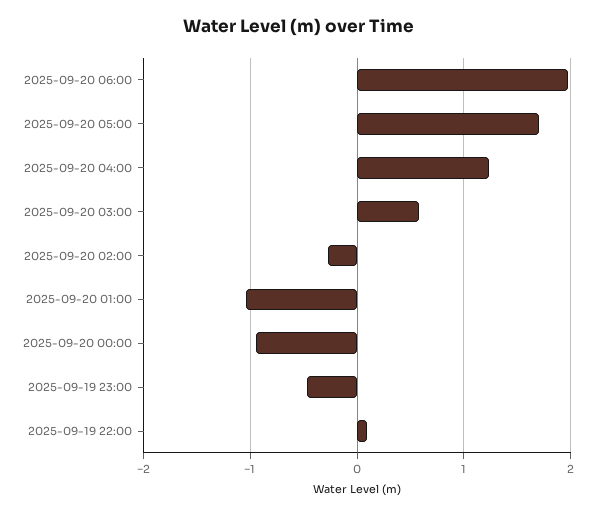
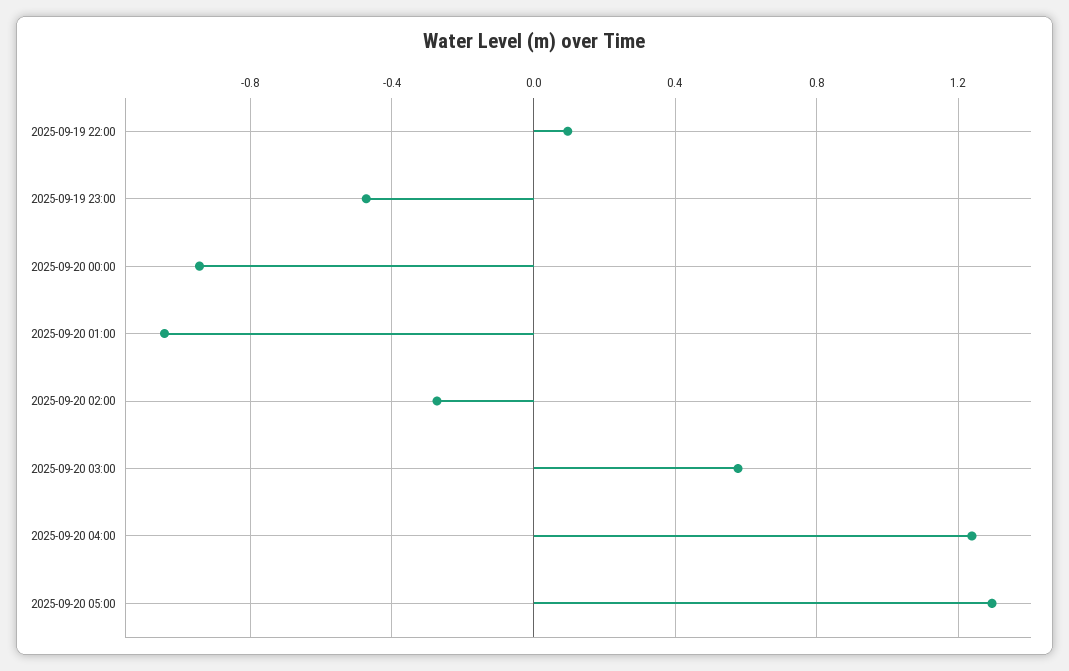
  {
-   "2025-09-20 06:00": 2,
-   "2025-09-20 05:00": 1.7,
+   "2025-09-20 05:00": 1.3,
    "2025-09-20 04:00": 1.25,
    "2025-09-20 03:00": 0.6,
    "2025-09-20 02:00": -0.25,
    "2025-09-20 01:00": -1.05,
    "2025-09-20 00:00": -0.95,
    "2025-09-19 23:00": -0.45,
    "2025-09-19 22:00": 0.1
  }

